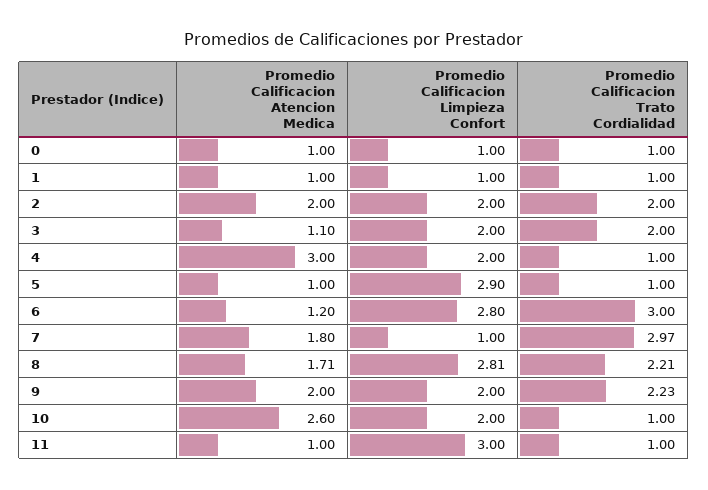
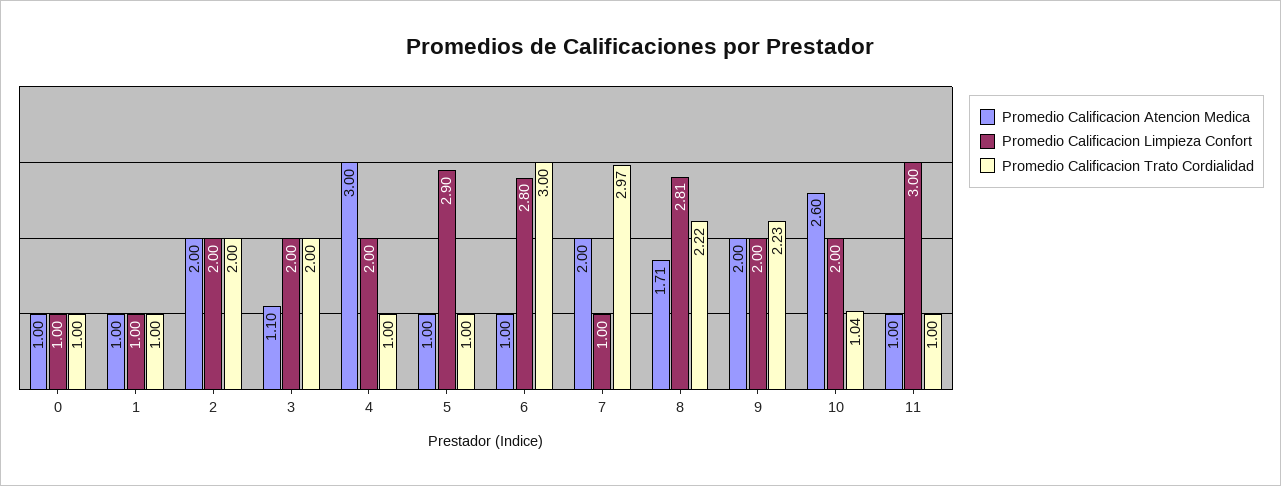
  {
    "Promedio Calificacion Atencion Medica": {
      "0": 1,
      "1": 1,
      "2": 2,
      "3": 1.1,
      "4": 3,
      "5": 1,
-     "6": 1.2,
+     "6": 1,
-     "7": 1.8,
+     "7": 2,
      "8": 1.71,
      "9": 2,
      "10": 2.6,
      "11": 1
    },
    "Promedio Calificacion Limpieza Confort": {
      "0": 1,
      "1": 1,
      "2": 2,
      "3": 2,
      "4": 2,
      "5": 2.9,
      "6": 2.8,
      "7": 1,
      "8": 2.81,
      "9": 2,
      "10": 2,
      "11": 3
    },
    "Promedio Calificacion Trato Cordialidad": {
      "0": 1,
      "1": 1,
      "2": 2,
      "3": 2,
      "4": 1,
      "5": 1,
      "6": 3,
      "7": 2.97,
-     "8": 2.21,
+     "8": 2.22,
      "9": 2.23,
-     "10": 1,
+     "10": 1.04,
      "11": 1
    }
  }

